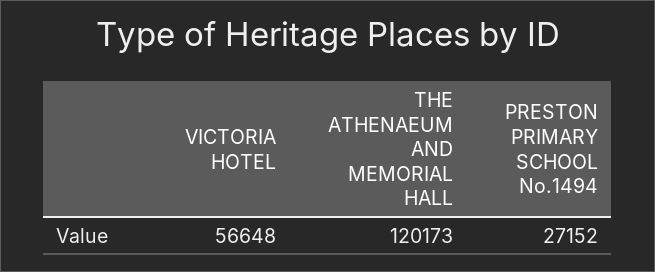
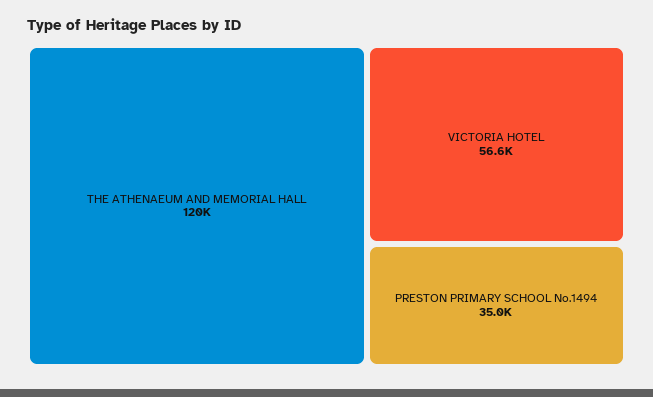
  {
    "VICTORIA HOTEL": 56648,
    "THE ATHENAEUM AND MEMORIAL HALL": 120173,
-   "PRESTON PRIMARY SCHOOL No.1494": 27152
+   "PRESTON PRIMARY SCHOOL No.1494": 35000
  }

